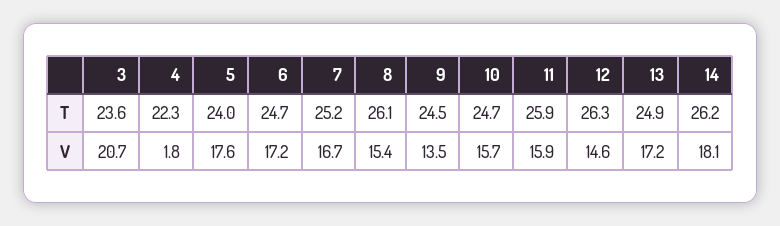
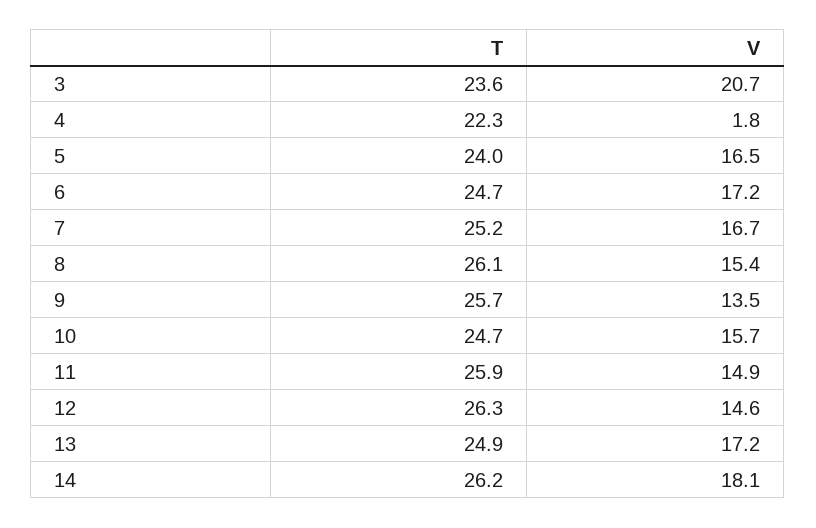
  {
    "3": {
      "T": 23.6,
      "V": 20.7
    },
    "4": {
      "T": 22.3,
      "V": 1.8
    },
    "5": {
      "T": 24,
-     "V": 17.6
+     "V": 16.5
    },
    "6": {
      "T": 24.7,
      "V": 17.2
    },
    "7": {
      "T": 25.2,
      "V": 16.7
    },
    "8": {
      "T": 26.1,
      "V": 15.4
    },
    "9": {
-     "T": 24.5,
+     "T": 25.7,
      "V": 13.5
    },
    "10": {
      "T": 24.7,
      "V": 15.7
    },
    "11": {
      "T": 25.9,
-     "V": 15.9
+     "V": 14.9
    },
    "12": {
      "T": 26.3,
      "V": 14.6
    },
    "13": {
      "T": 24.9,
      "V": 17.2
    },
    "14": {
      "T": 26.2,
      "V": 18.1
    }
  }

